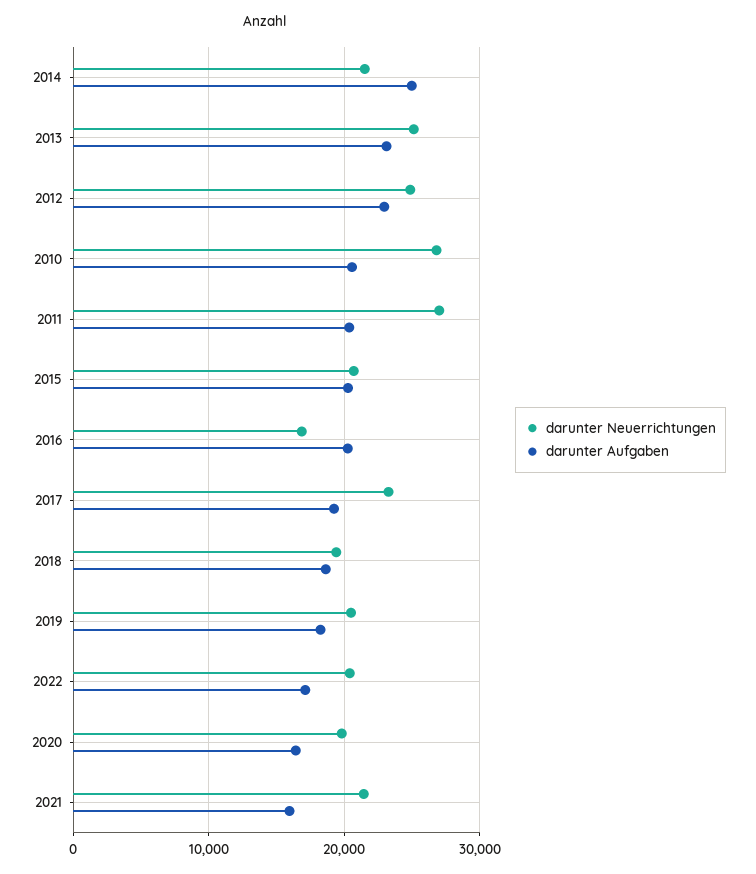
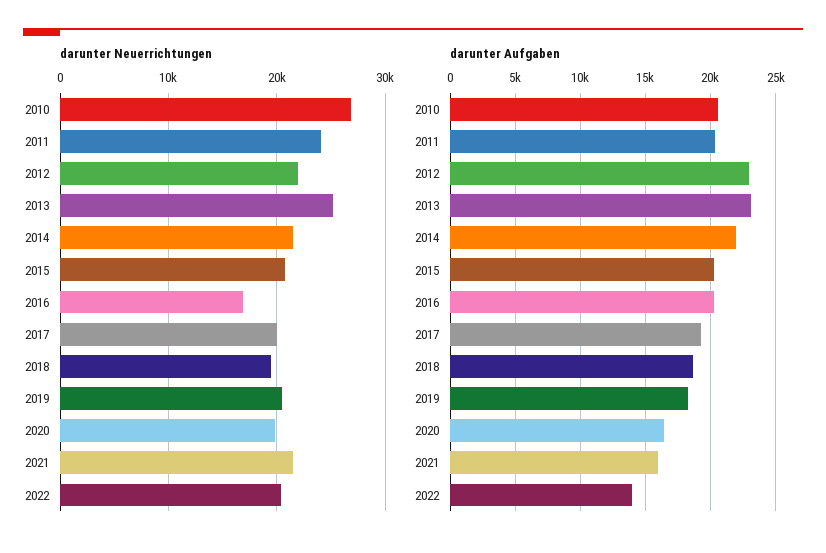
  {
    "darunter Neuerrichtungen": {
      "2014": 22000,
      "2013": 25000,
-     "2012": 25000,
+     "2012": 22000,
      "2010": 27000,
-     "2011": 27000,
+     "2011": 24000,
      "2015": 21000,
      "2016": 17000,
-     "2017": 23000,
+     "2017": 20000,
      "2018": 19000,
      "2019": 21000,
      "2022": 20000,
      "2020": 20000,
      "2021": 21000
    },
    "darunter Aufgaben": {
-     "2014": 25000,
+     "2014": 22000,
      "2013": 23000,
      "2012": 23000,
      "2010": 20500,
      "2011": 20500,
      "2015": 20500,
      "2016": 20500,
      "2017": 19000,
      "2018": 18500,
      "2019": 18000,
-     "2022": 17000,
+     "2022": 14000,
      "2020": 16500,
      "2021": 16000
    }
  }

